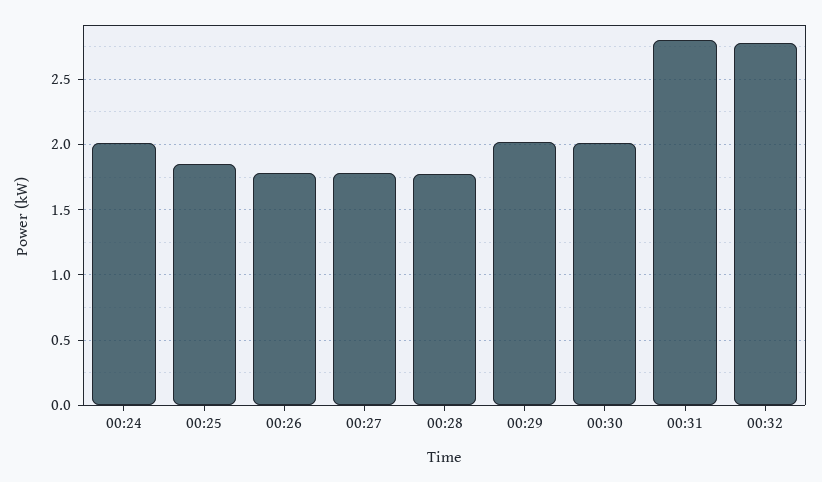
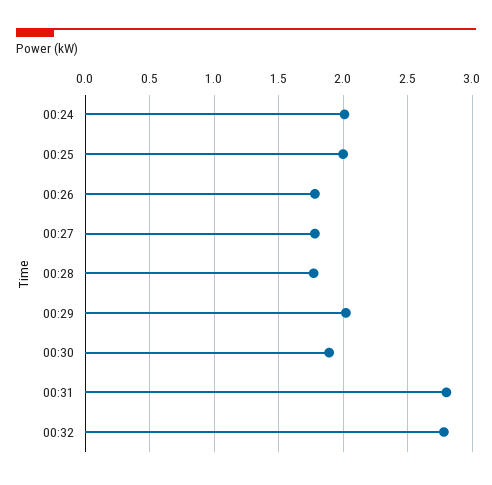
  {
    "00:24": 2,
-   "00:25": 1.85,
+   "00:25": 2,
    "00:26": 1.8,
    "00:27": 1.8,
    "00:28": 1.75,
    "00:29": 2,
-   "00:30": 2,
+   "00:30": 1.9,
    "00:31": 2.8,
    "00:32": 2.8
  }

